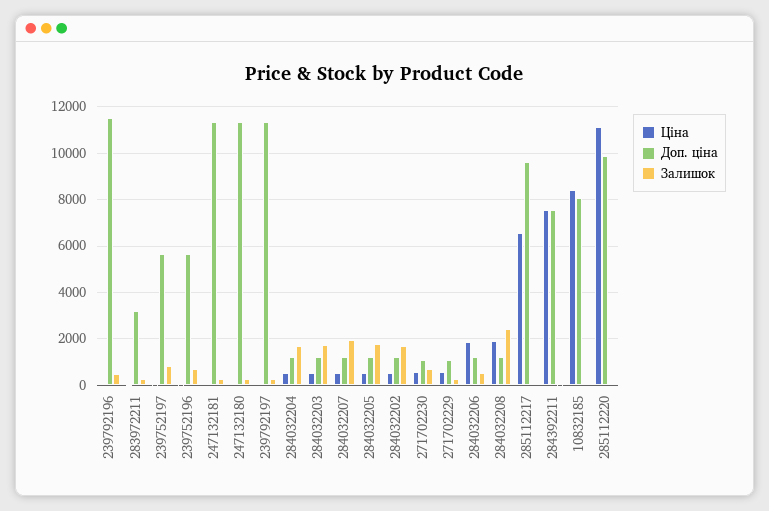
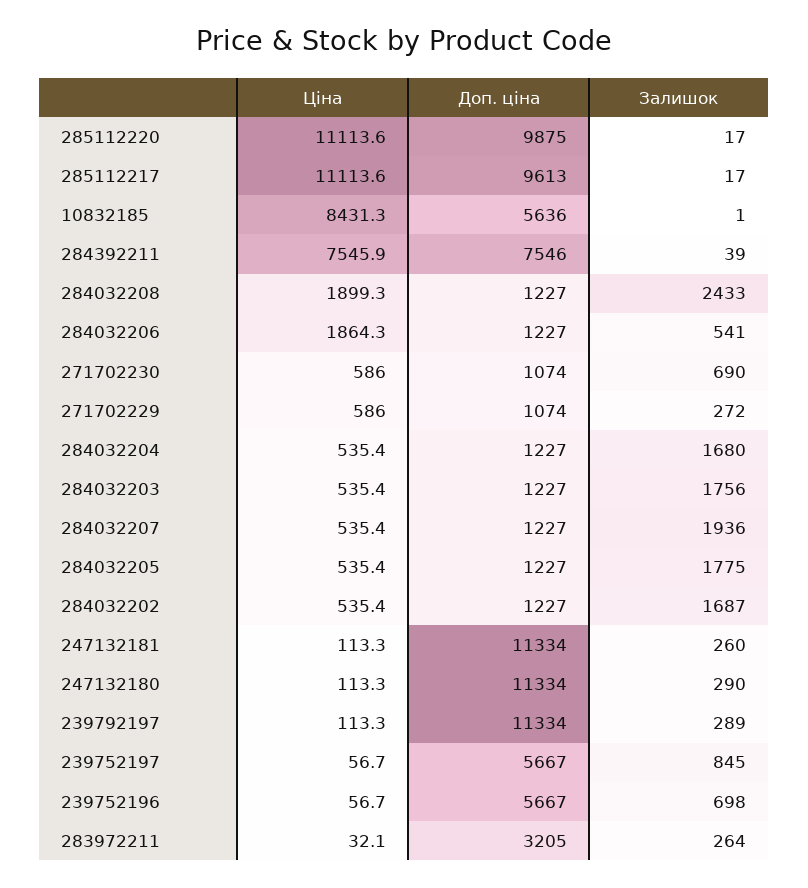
  {
    "Ціна": {
-     "239792196": 0,
      "283972211": 32.1,
      "239752197": 56.7,
      "239752196": 56.7,
      "247132181": 113.3,
      "247132180": 113.3,
      "239792197": 113.3,
      "284032204": 535.4,
      "284032203": 535.4,
      "284032207": 535.4,
      "284032205": 535.4,
      "284032202": 535.4,
      "271702230": 586,
      "271702229": 586,
      "284032206": 1864.3,
      "284032208": 1899.3,
-     "285112217": 6500,
+     "285112217": 11113.6,
      "284392211": 7545.9,
      "10832185": 8431.3,
      "285112220": 11113.6
    },
    "Доп. ціна": {
-     "239792196": 11500,
      "283972211": 3205,
      "239752197": 5667,
      "239752196": 5667,
      "247132181": 11334,
      "247132180": 11334,
      "239792197": 11334,
      "284032204": 1227,
      "284032203": 1227,
      "284032207": 1227,
      "284032205": 1227,
      "284032202": 1227,
      "271702230": 1074,
      "271702229": 1074,
      "284032206": 1227,
      "284032208": 1227,
      "285112217": 9613,
      "284392211": 7546,
-     "10832185": 8000,
+     "10832185": 5636,
      "285112220": 9875
    },
    "Залишок": {
-     "239792196": 500,
      "283972211": 264,
      "239752197": 845,
      "239752196": 698,
      "247132181": 260,
      "247132180": 290,
      "239792197": 289,
      "284032204": 1680,
      "284032203": 1756,
      "284032207": 1936,
      "284032205": 1775,
      "284032202": 1687,
      "271702230": 690,
      "271702229": 272,
      "284032206": 541,
      "284032208": 2433,
      "285112217": 17,
      "284392211": 39,
      "10832185": 1,
      "285112220": 17
    }
  }

